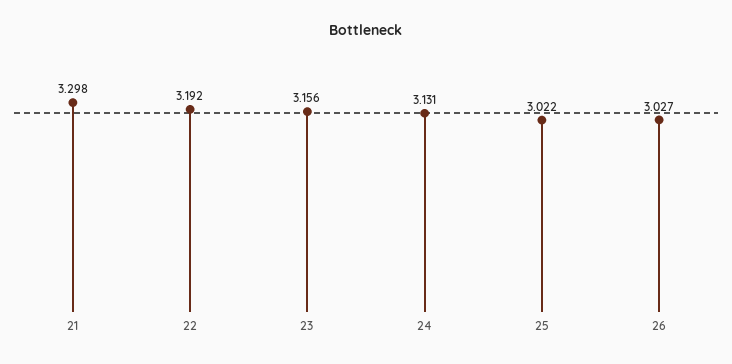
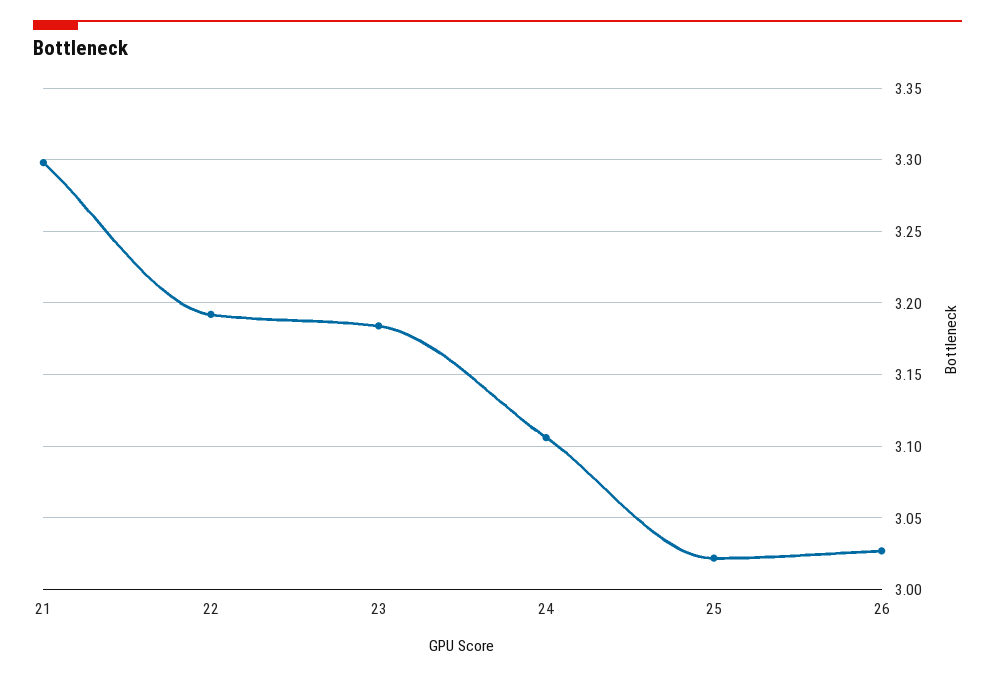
  {
    "21": 3.298,
    "22": 3.192,
-   "23": 3.156,
+   "23": 3.185,
-   "24": 3.131,
+   "24": 3.105,
    "25": 3.022,
    "26": 3.027
  }

